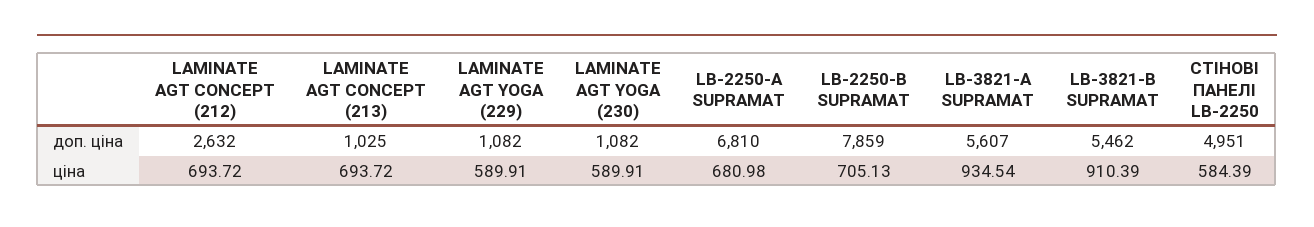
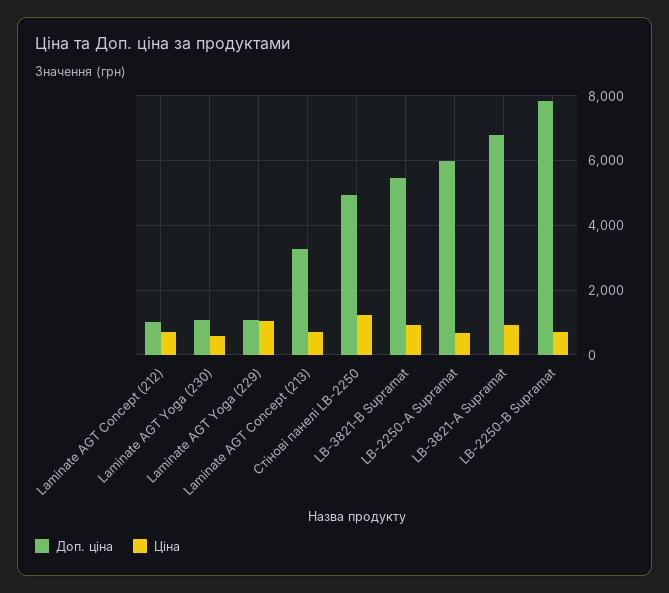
  {
    "доп. ціна": {
-     "LAMINATE AGT CONCEPT (212)": 2632,
+     "LAMINATE AGT CONCEPT (212)": 1000,
-     "LAMINATE AGT CONCEPT (213)": 1025,
+     "LAMINATE AGT CONCEPT (213)": 3200,
      "LAMINATE AGT YOGA (229)": 1082,
      "LAMINATE AGT YOGA (230)": 1082,
-     "LB-2250-А SUPRAMAT": 6810,
+     "LB-2250-А SUPRAMAT": 6000,
      "LB-2250-В SUPRAMAT": 7859,
-     "LB-3821-А SUPRAMAT": 5607,
+     "LB-3821-А SUPRAMAT": 6800,
      "LB-3821-В SUPRAMAT": 5462,
      "СТІНОВІ ПАНЕЛІ LB-2250": 4951
    },
    "ціна": {
      "LAMINATE AGT CONCEPT (212)": 693.72,
      "LAMINATE AGT CONCEPT (213)": 693.72,
-     "LAMINATE AGT YOGA (229)": 589.91,
+     "LAMINATE AGT YOGA (229)": 1000,
      "LAMINATE AGT YOGA (230)": 589.91,
      "LB-2250-А SUPRAMAT": 680.98,
      "LB-2250-В SUPRAMAT": 705.13,
      "LB-3821-А SUPRAMAT": 934.54,
      "LB-3821-В SUPRAMAT": 910.39,
-     "СТІНОВІ ПАНЕЛІ LB-2250": 584.39
+     "СТІНОВІ ПАНЕЛІ LB-2250": 1200
    }
  }

